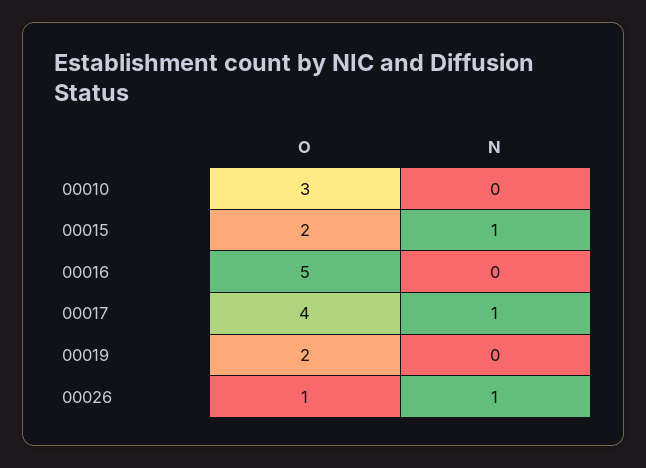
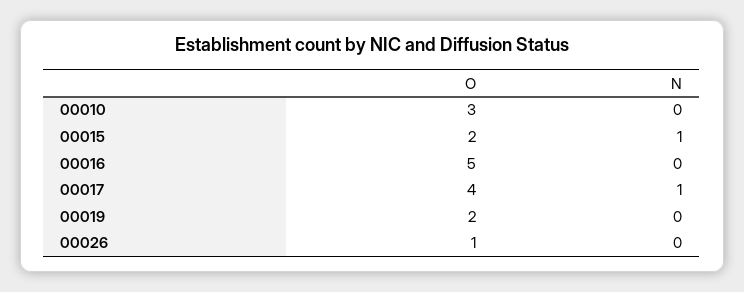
  {
    "O": {
      "00010": 3,
      "00015": 2,
      "00016": 5,
      "00017": 4,
      "00019": 2,
      "00026": 1
    },
    "N": {
      "00010": 0,
      "00015": 1,
      "00016": 0,
      "00017": 1,
      "00019": 0,
-     "00026": 1
+     "00026": 0
    }
  }

